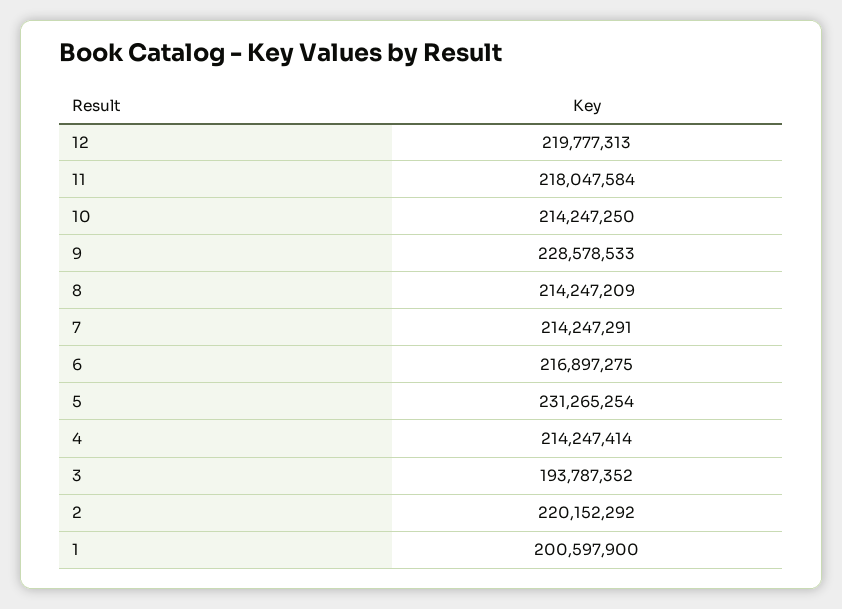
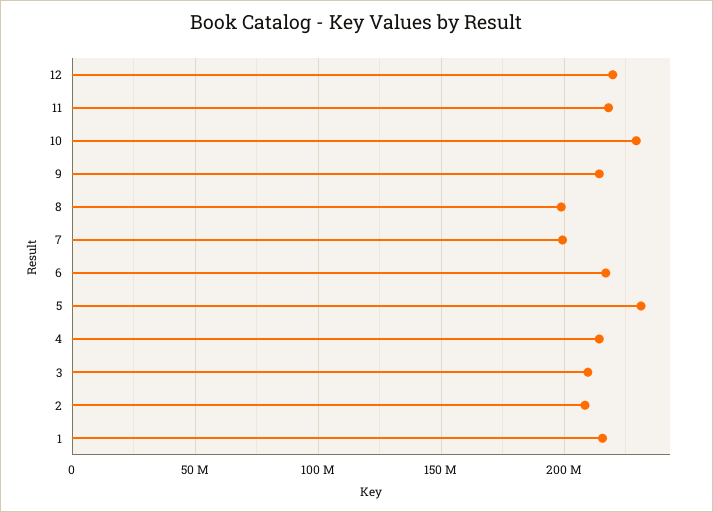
  {
    "12": 219777313,
    "11": 218047584,
-   "10": 214247250,
+   "10": 230000000,
-   "9": 228578533,
+   "9": 215000000,
-   "8": 214247209,
+   "8": 200000000,
-   "7": 214247291,
+   "7": 200000000,
    "6": 216897275,
    "5": 231265254,
    "4": 214247414,
-   "3": 193787352,
+   "3": 210000000,
-   "2": 220152292,
+   "2": 210000000,
-   "1": 200597900
+   "1": 215000000
  }

